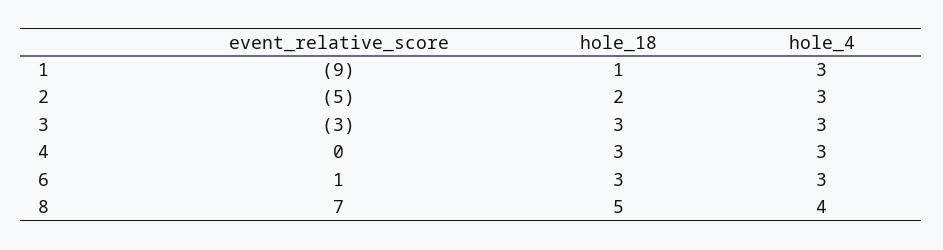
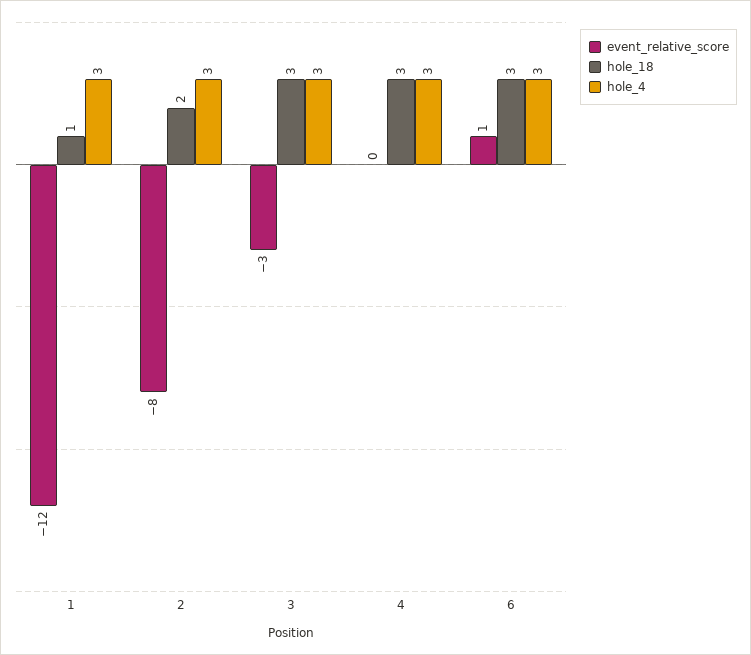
  {
    "event_relative_score": {
-     "1": -9,
+     "1": -12,
-     "2": -5,
+     "2": -8,
      "3": -3,
      "4": 0,
-     "6": 1,
+     "6": 1
-     "8": 7
    },
    "hole_18": {
      "1": 1,
      "2": 2,
      "3": 3,
      "4": 3,
-     "6": 3,
+     "6": 3
-     "8": 5
    },
    "hole_4": {
      "1": 3,
      "2": 3,
      "3": 3,
      "4": 3,
-     "6": 3,
+     "6": 3
-     "8": 4
    }
  }

